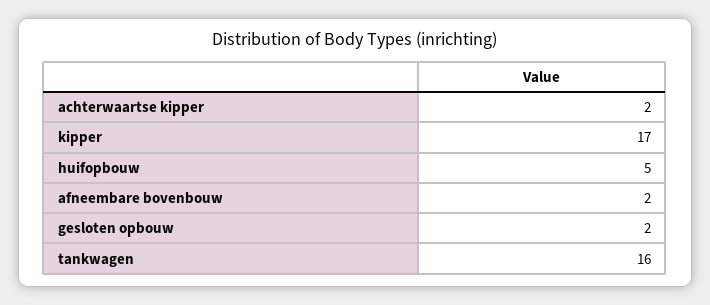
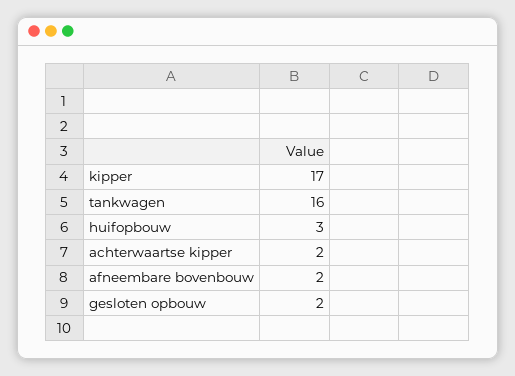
  {
    "achterwaartse kipper": 2,
    "kipper": 17,
-   "huifopbouw": 5,
+   "huifopbouw": 3,
    "afneembare bovenbouw": 2,
    "gesloten opbouw": 2,
    "tankwagen": 16
  }

